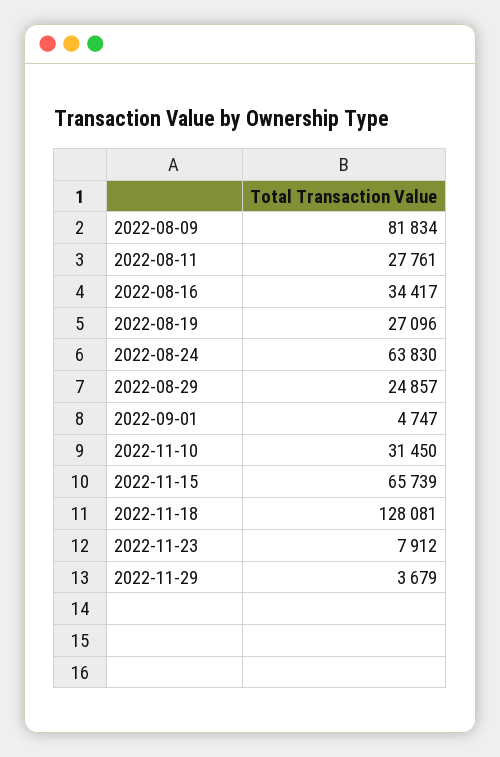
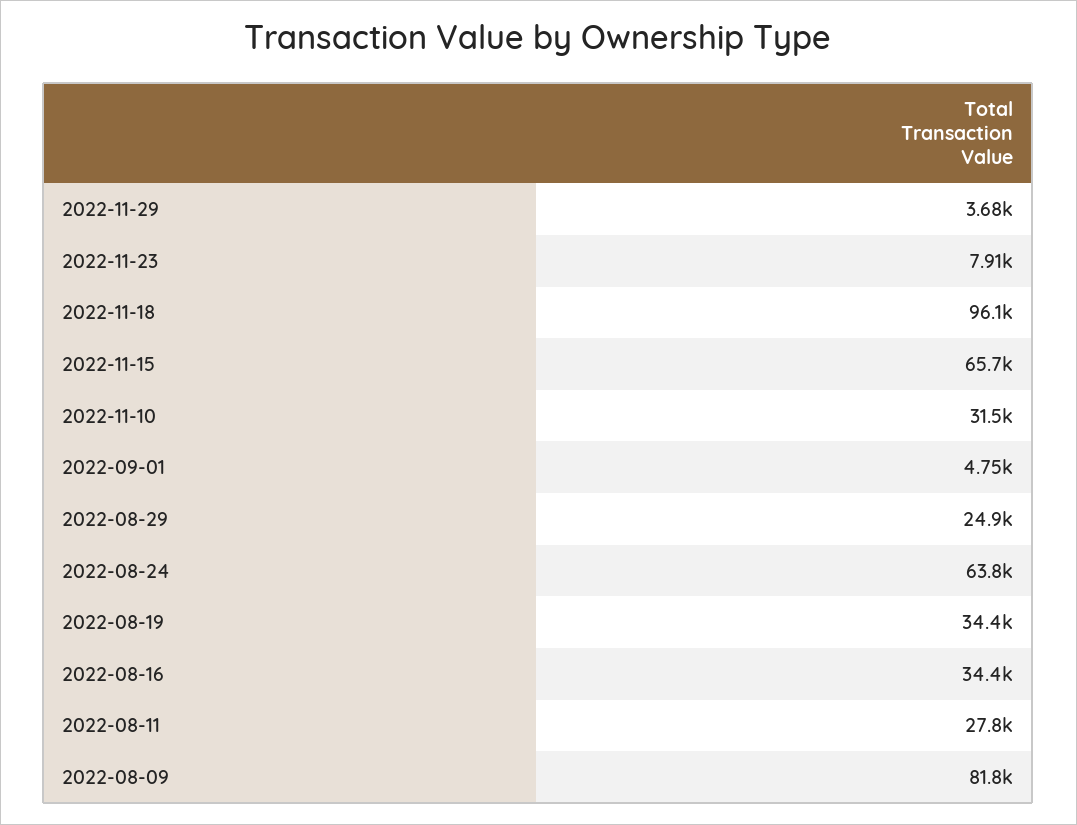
  {
    "2022-08-09": 81834,
    "2022-08-11": 27761,
    "2022-08-16": 34417,
-   "2022-08-19": 27096,
+   "2022-08-19": 34400,
    "2022-08-24": 63830,
    "2022-08-29": 24857,
    "2022-09-01": 4747,
    "2022-11-10": 31450,
    "2022-11-15": 65739,
-   "2022-11-18": 128081,
+   "2022-11-18": 96100,
    "2022-11-23": 7912,
    "2022-11-29": 3679
  }

